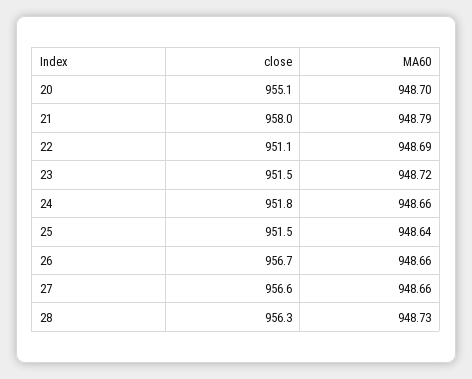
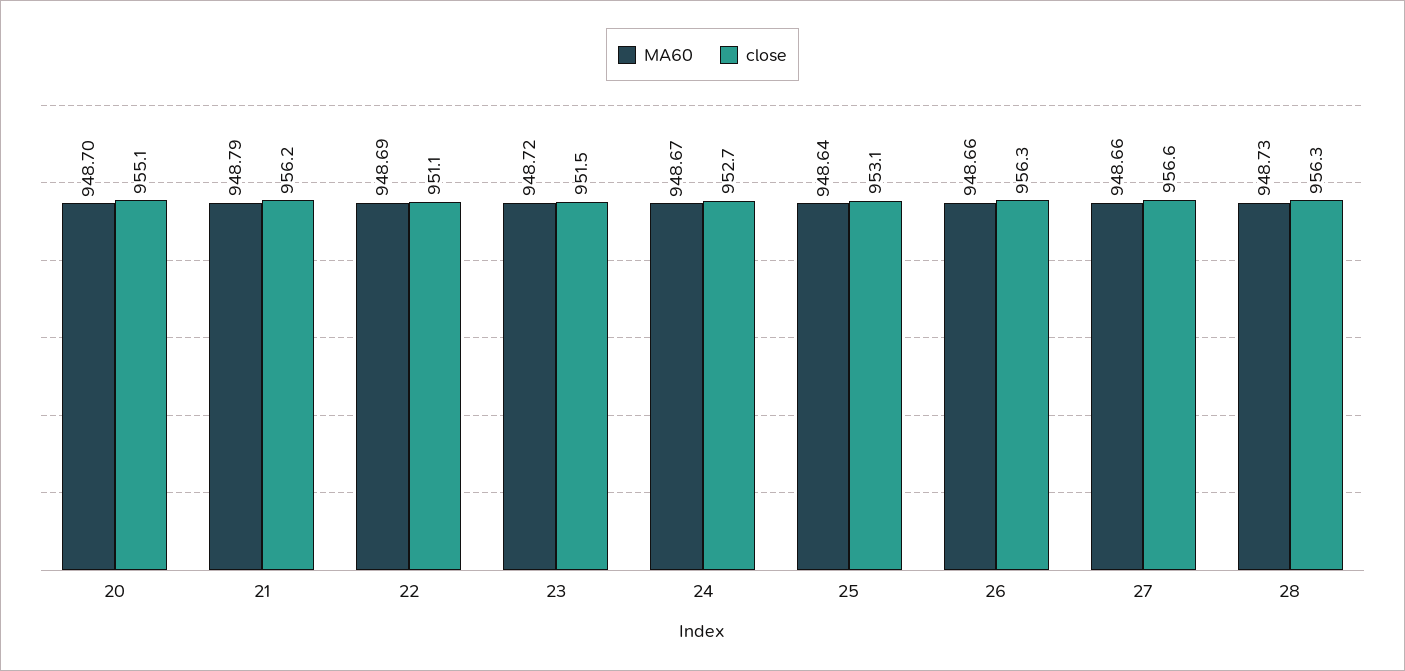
  {
    "close": {
      "20": 955.1,
-     "21": 958,
+     "21": 956.2,
      "22": 951.1,
      "23": 951.5,
-     "24": 951.8,
+     "24": 952.7,
-     "25": 951.5,
+     "25": 953.1,
-     "26": 956.7,
+     "26": 956.3,
      "27": 956.6,
      "28": 956.3
    },
    "MA60": {
      "20": 948.7,
      "21": 948.79,
      "22": 948.69,
      "23": 948.72,
-     "24": 948.66,
+     "24": 948.67,
      "25": 948.64,
      "26": 948.66,
      "27": 948.66,
      "28": 948.73
    }
  }

